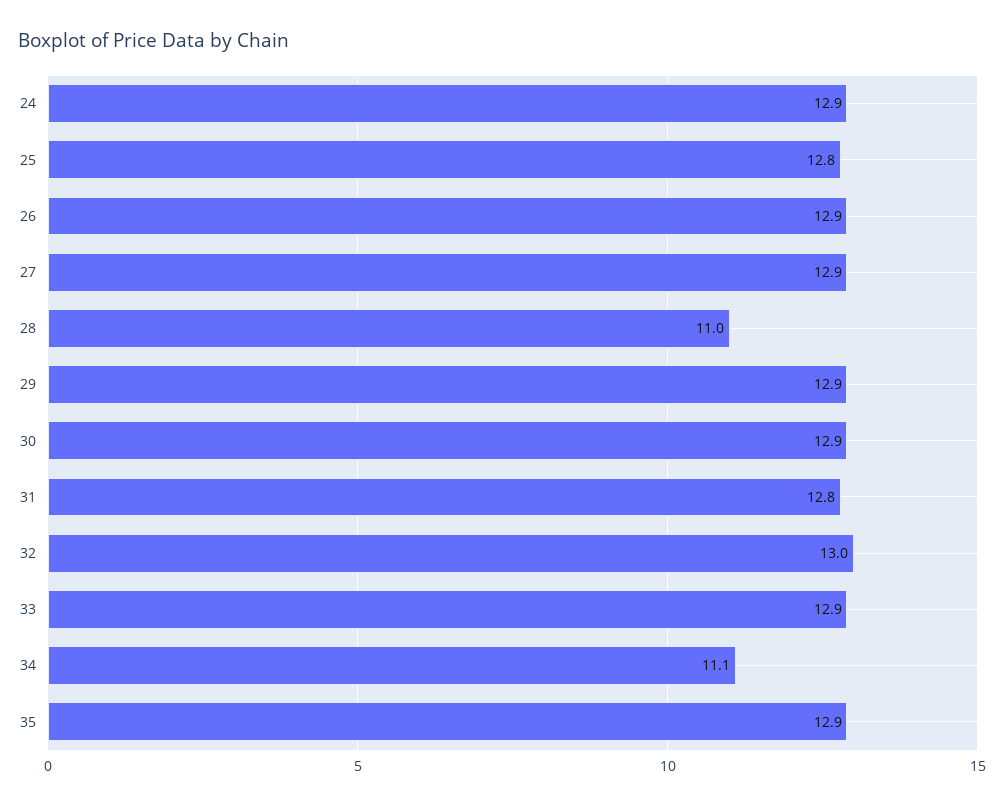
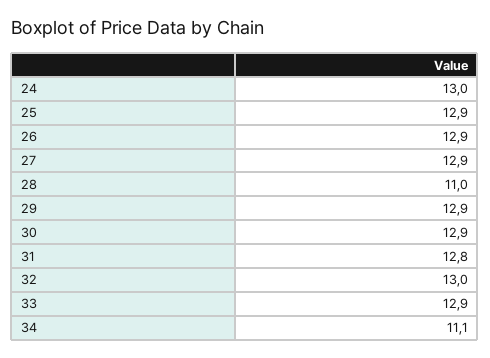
  {
-   "24": 12.9,
+   "24": 13,
-   "25": 12.8,
+   "25": 12.9,
    "26": 12.9,
    "27": 12.9,
    "28": 11,
    "29": 12.9,
    "30": 12.9,
    "31": 12.8,
    "32": 13,
    "33": 12.9,
-   "34": 11.1,
+   "34": 11.1
-   "35": 12.9
  }

